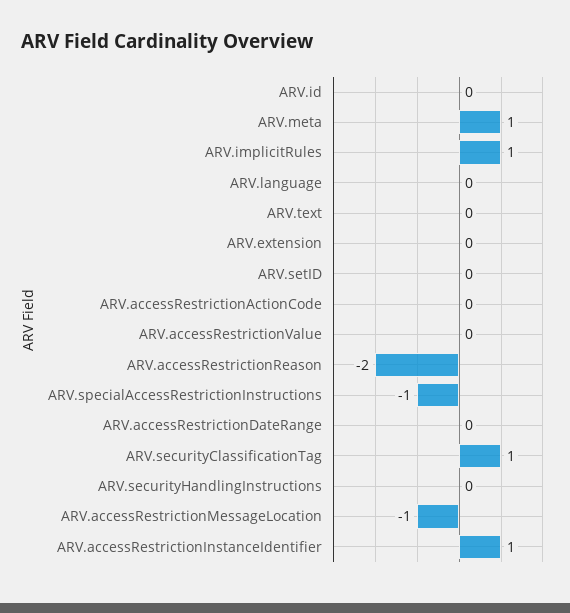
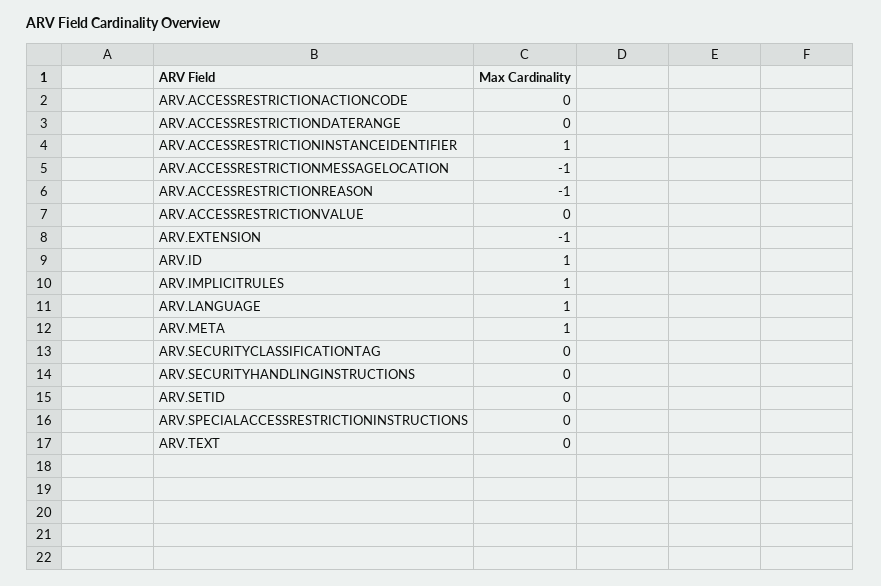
  {
-   "ARV.id": 0,
+   "ARV.id": 1,
    "ARV.meta": 1,
    "ARV.implicitRules": 1,
-   "ARV.language": 0,
+   "ARV.language": 1,
    "ARV.text": 0,
-   "ARV.extension": 0,
+   "ARV.extension": -1,
    "ARV.setID": 0,
    "ARV.accessRestrictionActionCode": 0,
    "ARV.accessRestrictionValue": 0,
-   "ARV.accessRestrictionReason": -2,
+   "ARV.accessRestrictionReason": -1,
-   "ARV.specialAccessRestrictionInstructions": -1,
+   "ARV.specialAccessRestrictionInstructions": 0,
    "ARV.accessRestrictionDateRange": 0,
-   "ARV.securityClassificationTag": 1,
+   "ARV.securityClassificationTag": 0,
    "ARV.securityHandlingInstructions": 0,
    "ARV.accessRestrictionMessageLocation": -1,
    "ARV.accessRestrictionInstanceIdentifier": 1
  }

